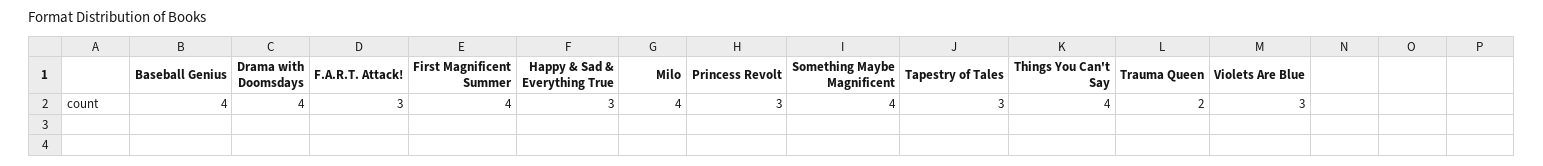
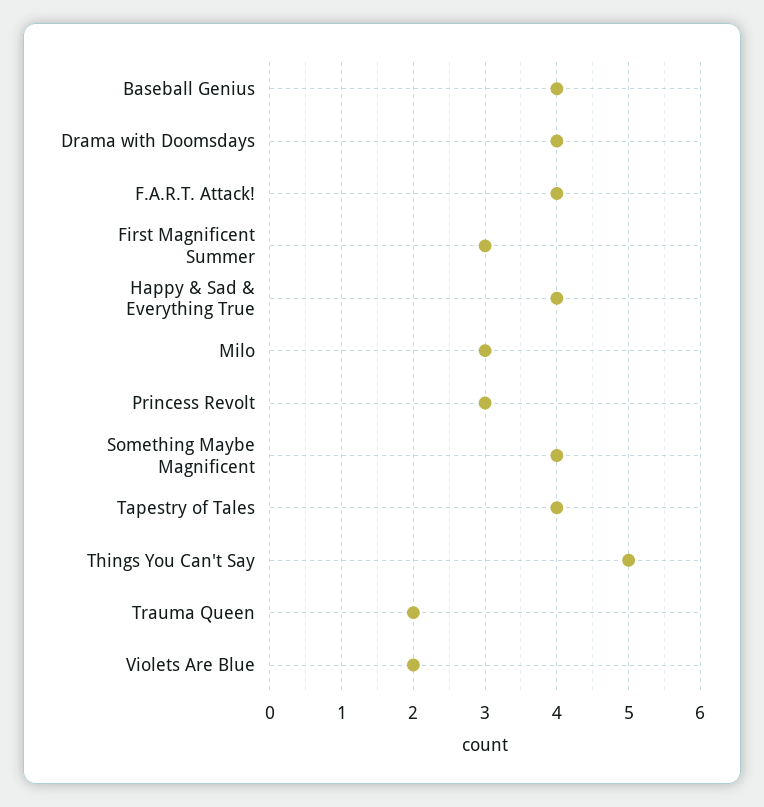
  {
    "Baseball Genius": 4,
    "Drama with Doomsdays": 4,
-   "F.A.R.T. Attack!": 3,
+   "F.A.R.T. Attack!": 4,
-   "First Magnificent Summer": 4,
+   "First Magnificent Summer": 3,
-   "Happy & Sad & Everything True": 3,
+   "Happy & Sad & Everything True": 4,
-   "Milo": 4,
+   "Milo": 3,
    "Princess Revolt": 3,
    "Something Maybe Magnificent": 4,
-   "Tapestry of Tales": 3,
+   "Tapestry of Tales": 4,
-   "Things You Can't Say": 4,
+   "Things You Can't Say": 5,
    "Trauma Queen": 2,
-   "Violets Are Blue": 3
+   "Violets Are Blue": 2
  }

